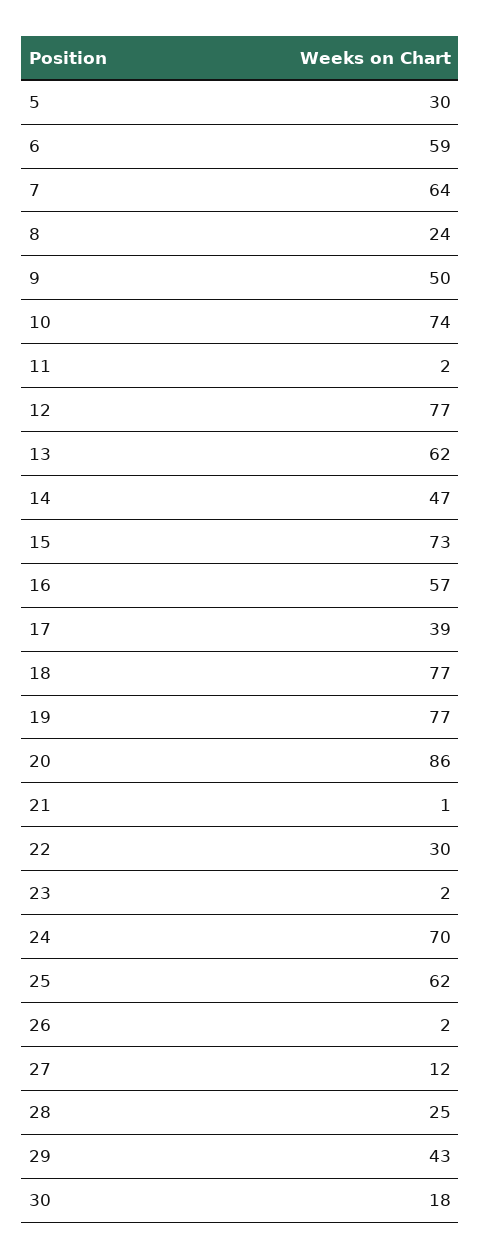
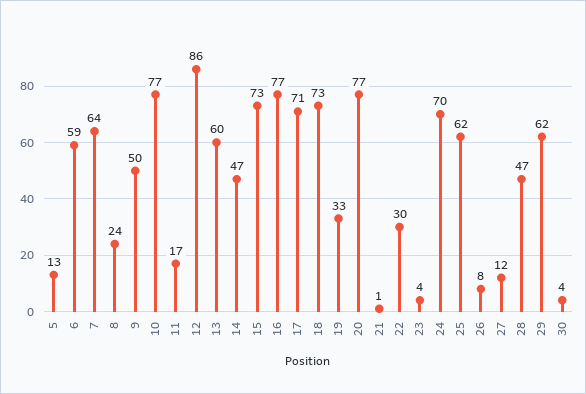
  {
-   "5": 30,
+   "5": 13,
    "6": 59,
    "7": 64,
    "8": 24,
    "9": 50,
-   "10": 74,
+   "10": 77,
-   "11": 2,
+   "11": 17,
-   "12": 77,
+   "12": 86,
-   "13": 62,
+   "13": 60,
    "14": 47,
    "15": 73,
-   "16": 57,
+   "16": 77,
-   "17": 39,
+   "17": 71,
-   "18": 77,
+   "18": 73,
-   "19": 77,
+   "19": 33,
-   "20": 86,
+   "20": 77,
    "21": 1,
    "22": 30,
-   "23": 2,
+   "23": 4,
    "24": 70,
    "25": 62,
-   "26": 2,
+   "26": 8,
    "27": 12,
-   "28": 25,
+   "28": 47,
-   "29": 43,
+   "29": 62,
-   "30": 18
+   "30": 4
  }

